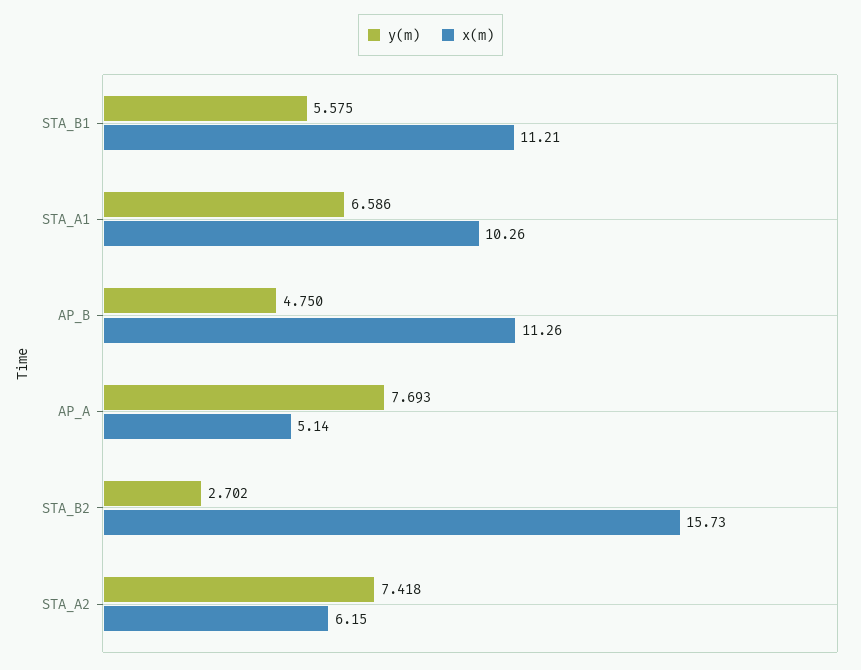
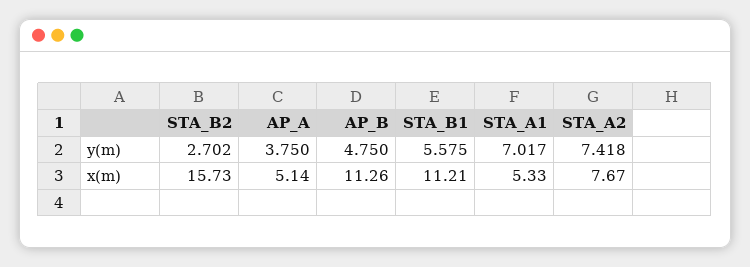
  {
    "y(m)": {
      "STA_B1": 5.575,
-     "STA_A1": 6.586,
+     "STA_A1": 7.017,
      "AP_B": 4.75,
-     "AP_A": 7.693,
+     "AP_A": 3.75,
      "STA_B2": 2.702,
      "STA_A2": 7.418
    },
    "x(m)": {
      "STA_B1": 11.21,
-     "STA_A1": 10.26,
+     "STA_A1": 5.33,
      "AP_B": 11.26,
      "AP_A": 5.14,
      "STA_B2": 15.73,
-     "STA_A2": 6.15
+     "STA_A2": 7.67
    }
  }

